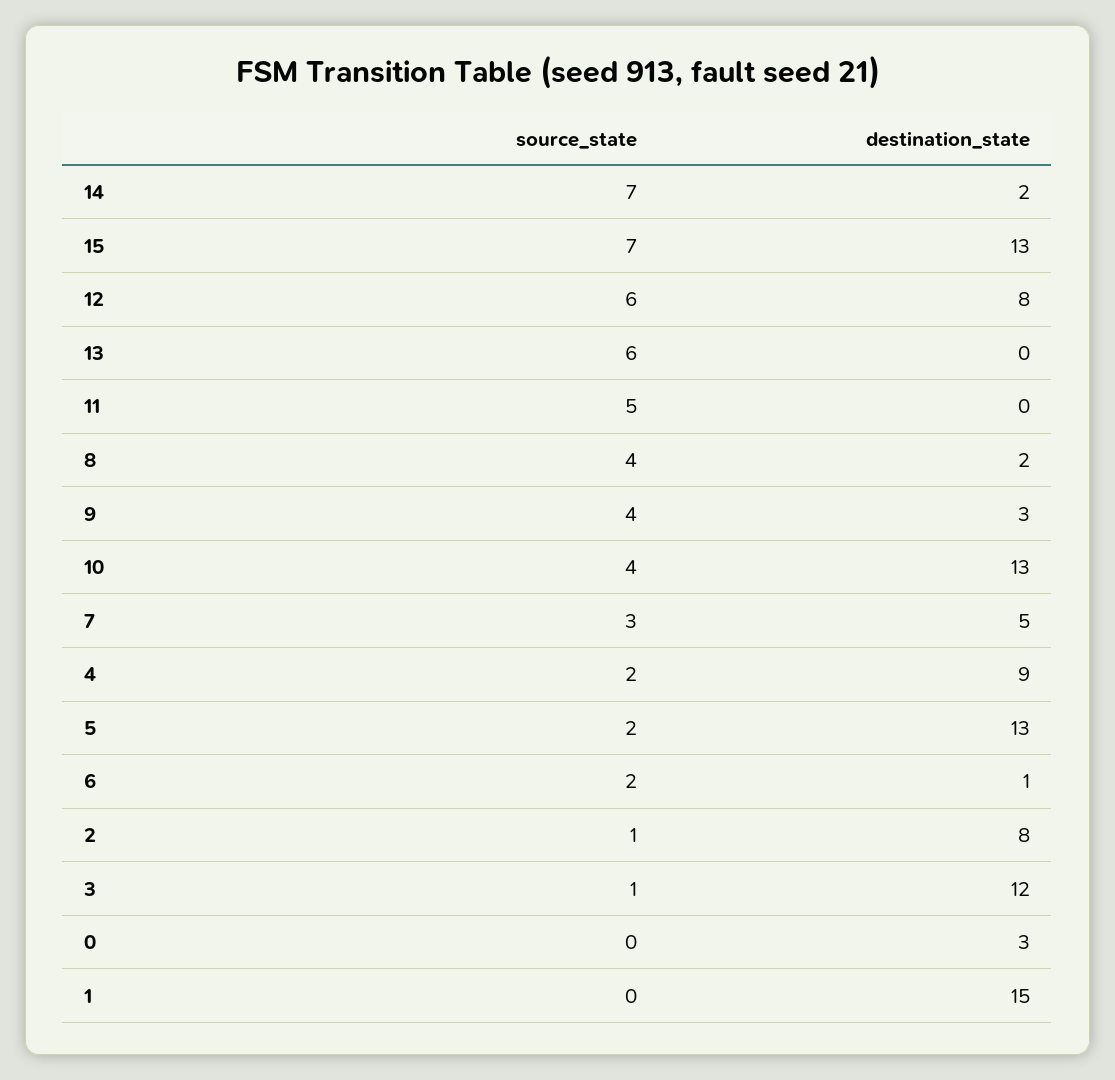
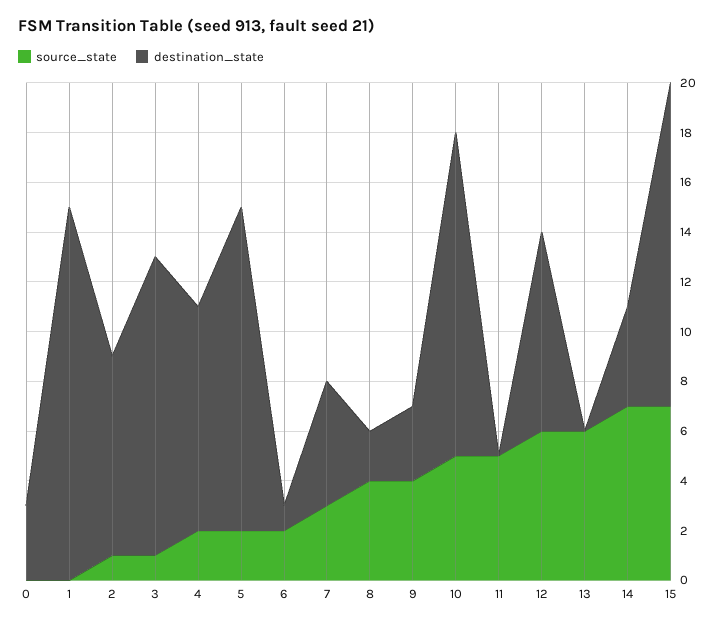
  {
    "source_state": {
      "14": 7,
      "15": 7,
      "12": 6,
      "13": 6,
      "11": 5,
      "8": 4,
      "9": 4,
-     "10": 4,
+     "10": 5,
      "7": 3,
      "4": 2,
      "5": 2,
      "6": 2,
      "2": 1,
      "3": 1,
      "0": 0,
      "1": 0
    },
    "destination_state": {
-     "14": 2,
+     "14": 4,
      "15": 13,
      "12": 8,
      "13": 0,
      "11": 0,
      "8": 2,
      "9": 3,
      "10": 13,
      "7": 5,
      "4": 9,
      "5": 13,
      "6": 1,
      "2": 8,
      "3": 12,
      "0": 3,
      "1": 15
    }
  }

